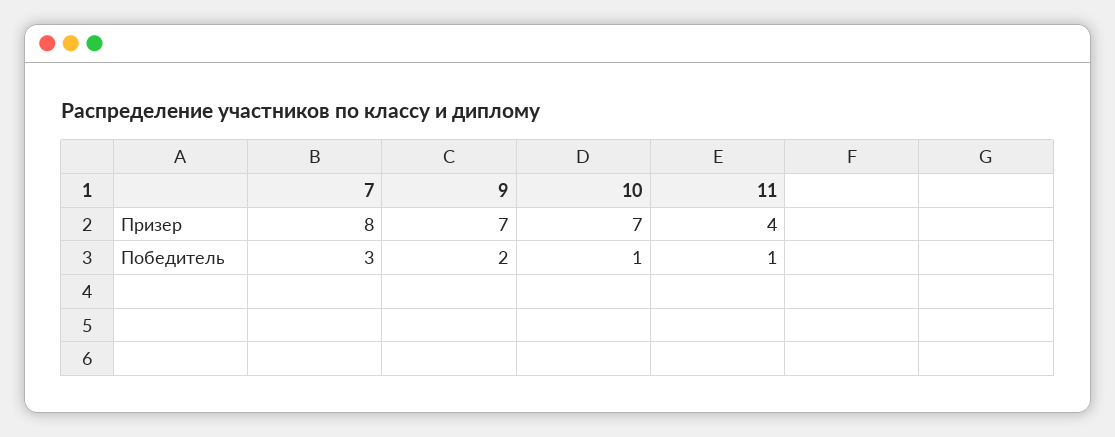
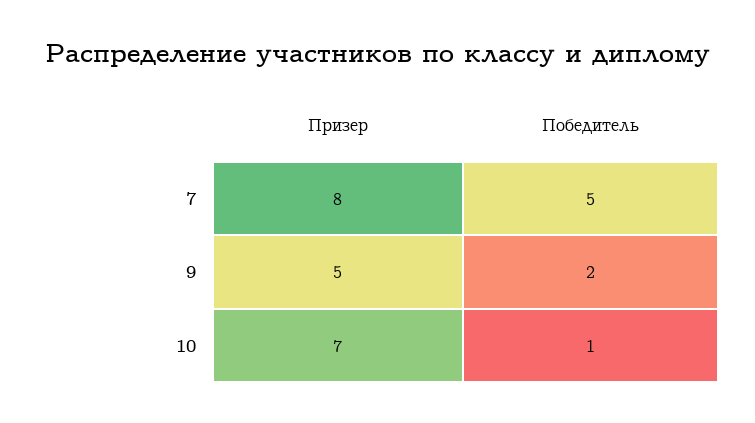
  {
    "7": {
      "Призер": 8,
-     "Победитель": 3
+     "Победитель": 5
    },
    "9": {
-     "Призер": 7,
+     "Призер": 5,
      "Победитель": 2
    },
    "10": {
      "Призер": 7,
      "Победитель": 1
-   },
+   }
-   "11": {
-     "Призер": 4,
-     "Победитель": 1
-   }
  }

